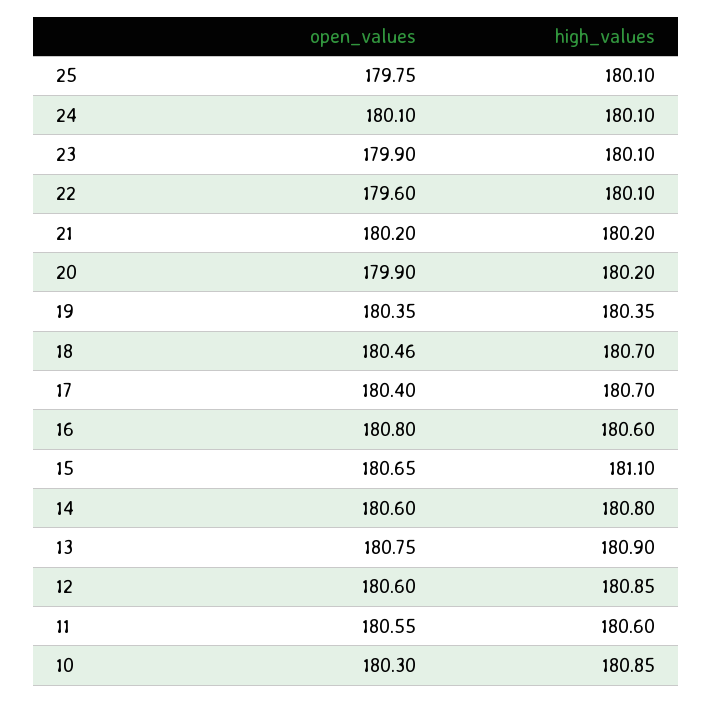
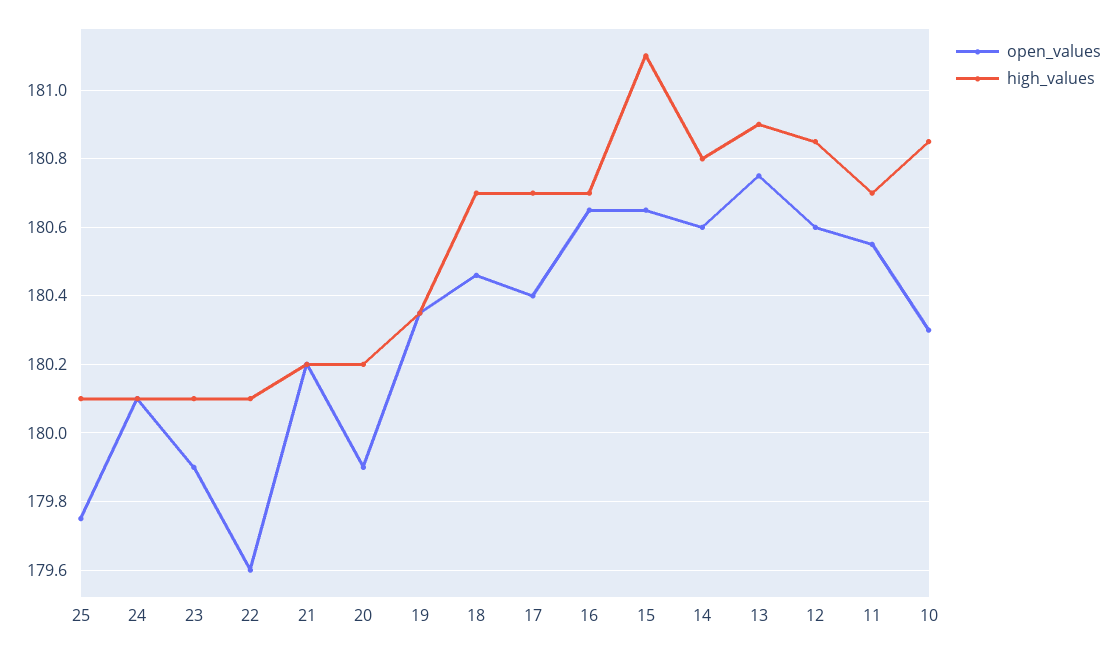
  {
    "open_values": {
      "25": 179.75,
      "24": 180.1,
      "23": 179.9,
      "22": 179.6,
      "21": 180.2,
      "20": 179.9,
      "19": 180.35,
      "18": 180.46,
      "17": 180.4,
-     "16": 180.8,
+     "16": 180.65,
      "15": 180.65,
      "14": 180.6,
      "13": 180.75,
      "12": 180.6,
      "11": 180.55,
      "10": 180.3
    },
    "high_values": {
      "25": 180.1,
      "24": 180.1,
      "23": 180.1,
      "22": 180.1,
      "21": 180.2,
      "20": 180.2,
      "19": 180.35,
      "18": 180.7,
      "17": 180.7,
-     "16": 180.6,
+     "16": 180.7,
      "15": 181.1,
      "14": 180.8,
      "13": 180.9,
      "12": 180.85,
-     "11": 180.6,
+     "11": 180.7,
      "10": 180.85
    }
  }

